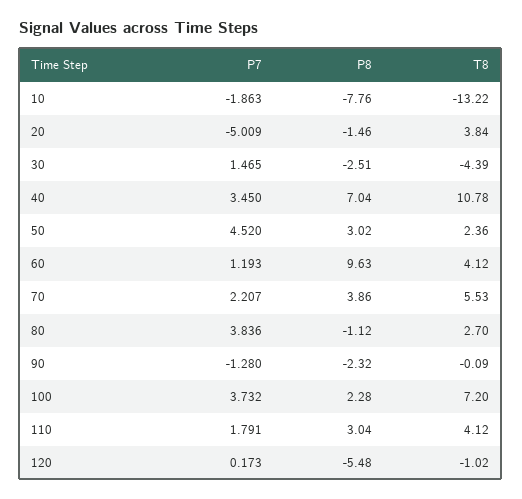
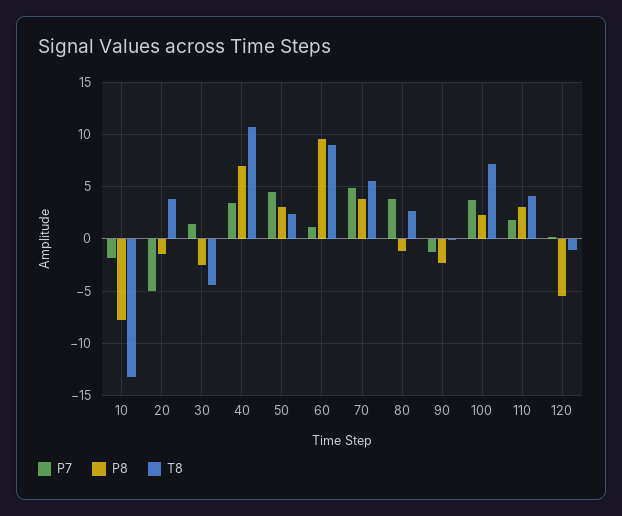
  {
    "P7": {
      "10": -1.863,
      "20": -5.009,
      "30": 1.465,
      "40": 3.45,
      "50": 4.52,
      "60": 1.193,
-     "70": 2.207,
+     "70": 5,
      "80": 3.836,
      "90": -1.28,
      "100": 3.732,
      "110": 1.791,
      "120": 0.173
    },
    "P8": {
      "10": -7.76,
      "20": -1.46,
      "30": -2.51,
      "40": 7.04,
      "50": 3.02,
      "60": 9.63,
      "70": 3.86,
      "80": -1.12,
      "90": -2.32,
      "100": 2.28,
      "110": 3.04,
      "120": -5.48
    },
    "T8": {
      "10": -13.22,
      "20": 3.84,
      "30": -4.39,
      "40": 10.78,
      "50": 2.36,
-     "60": 4.12,
+     "60": 9,
      "70": 5.53,
      "80": 2.7,
      "90": -0.09,
      "100": 7.2,
      "110": 4.12,
      "120": -1.02
    }
  }

